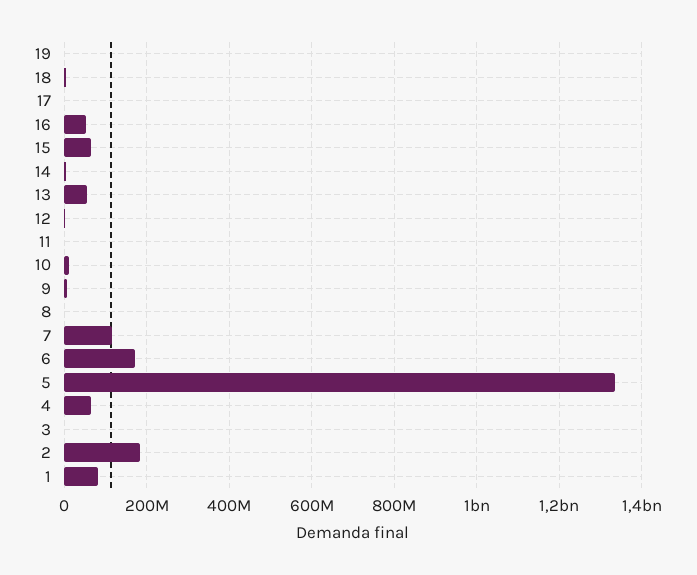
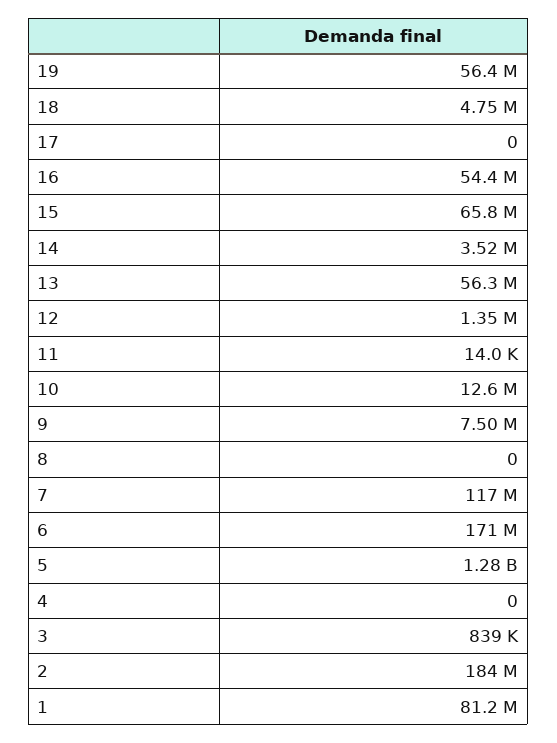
  {
-   "19": 0,
+   "19": 56400000,
    "18": 4750000,
    "17": 0,
    "16": 54400000,
    "15": 65800000,
    "14": 3520000,
    "13": 56300000,
    "12": 1350000,
    "11": 14000,
    "10": 12600000,
    "9": 7500000,
    "8": 0,
    "7": 117000000,
    "6": 171000000,
-   "5": 1340000000,
+   "5": 1280000000,
-   "4": 60000000,
+   "4": 0,
    "3": 839000,
    "2": 184000000,
    "1": 81200000
  }

